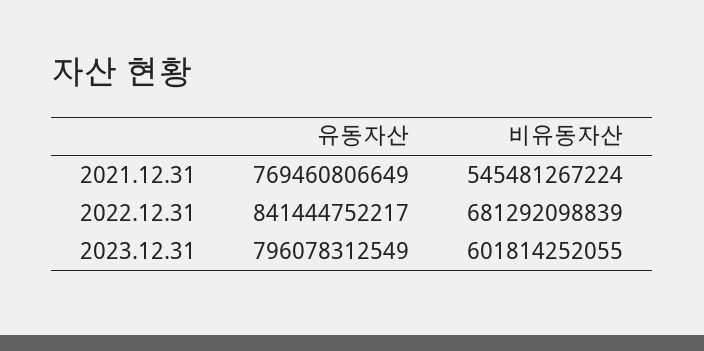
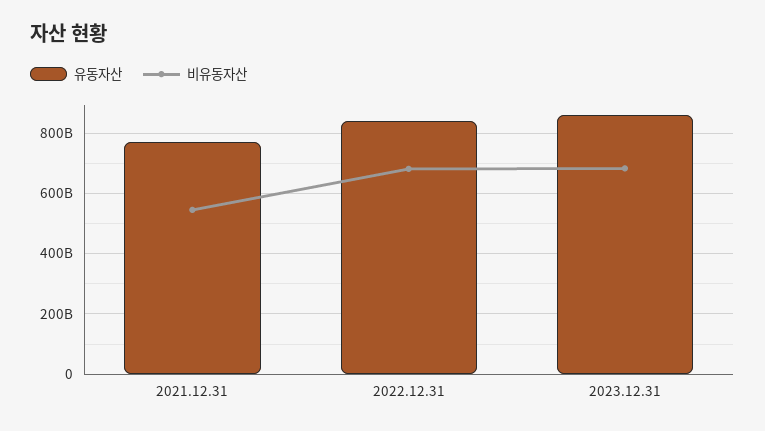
  {
    "유동자산": {
      "2021.12.31": 769460806649,
      "2022.12.31": 841444752217,
-     "2023.12.31": 796078312549
+     "2023.12.31": 860000000000
    },
    "비유동자산": {
      "2021.12.31": 545481267224,
      "2022.12.31": 681292098839,
-     "2023.12.31": 601814252055
+     "2023.12.31": 680000000000
    }
  }

